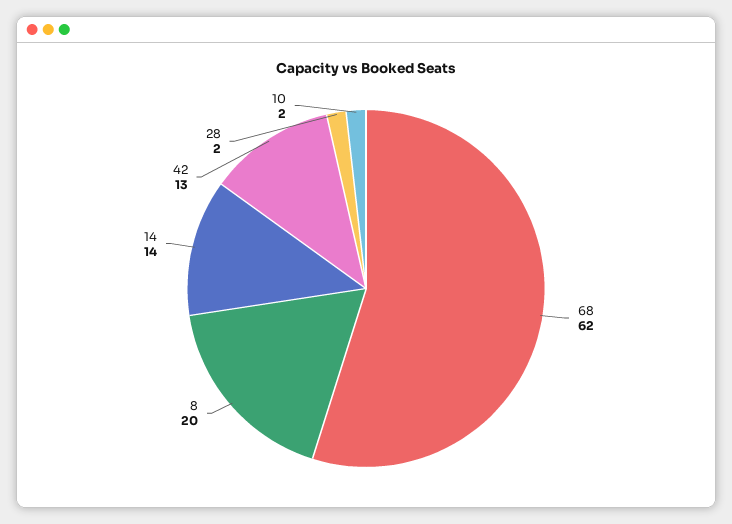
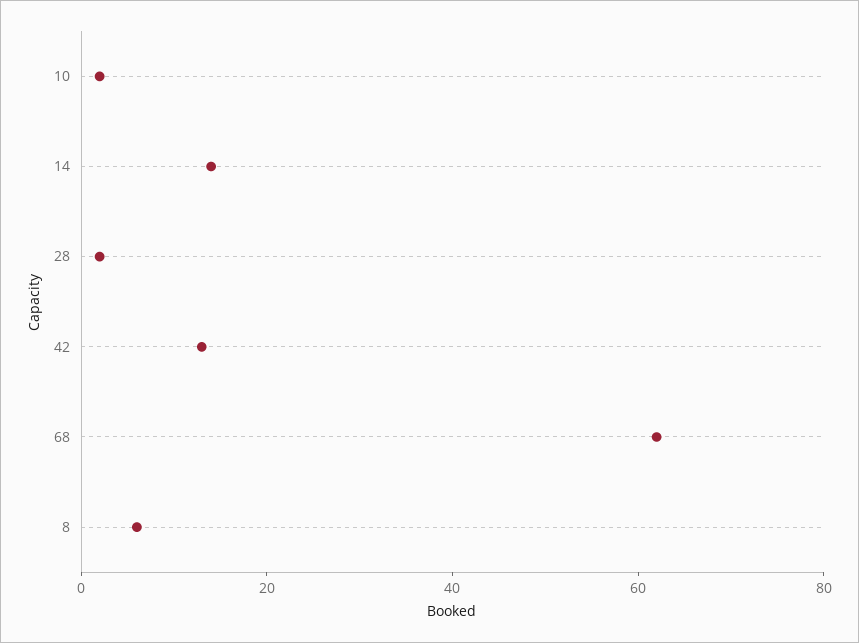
  {
    "68": 62,
-   "8": 20,
+   "8": 5,
    "14": 14,
    "42": 13,
    "28": 2,
    "10": 2
  }

